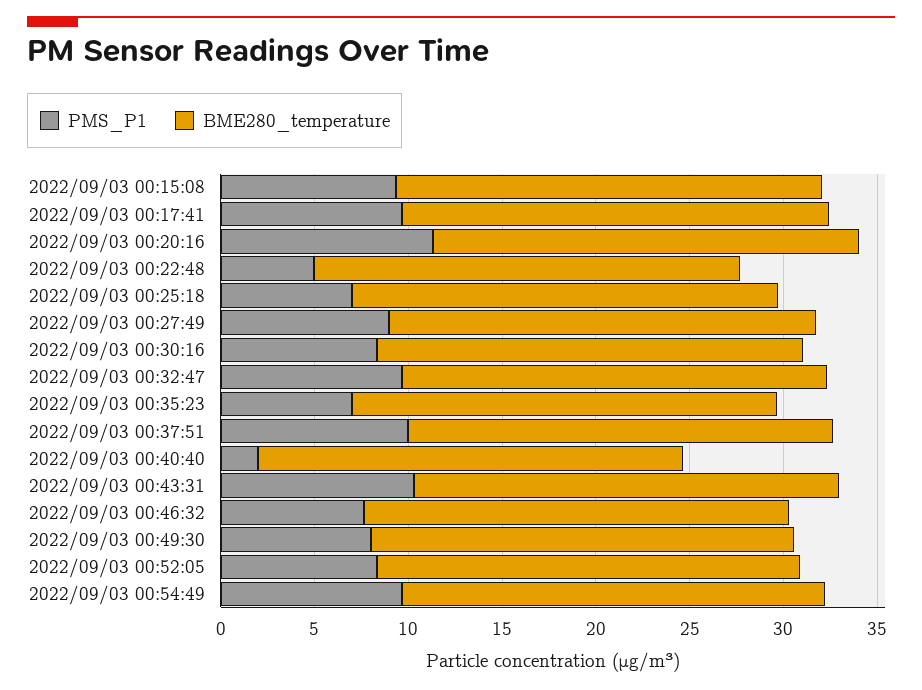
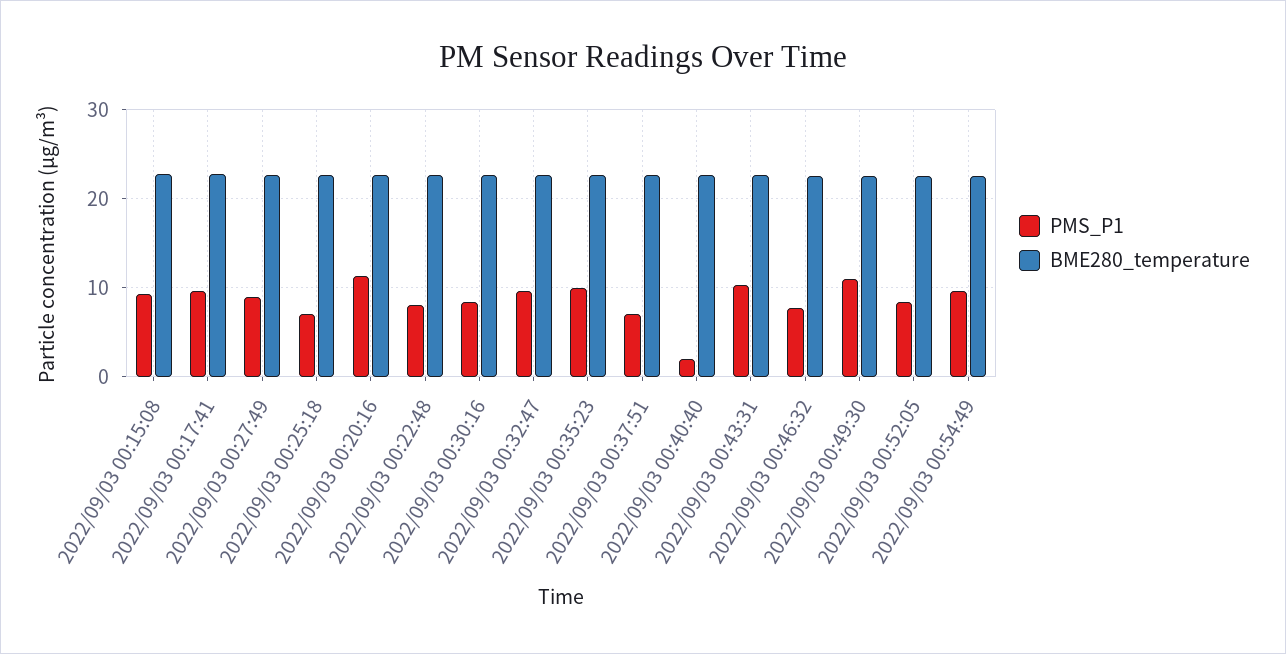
  {
    "PMS_P1": {
      "2022/09/03 00:15:08": 9,
      "2022/09/03 00:17:41": 10,
      "2022/09/03 00:20:16": 11,
-     "2022/09/03 00:22:48": 5,
+     "2022/09/03 00:22:48": 8,
      "2022/09/03 00:25:18": 7,
      "2022/09/03 00:27:49": 9,
      "2022/09/03 00:30:16": 8,
      "2022/09/03 00:32:47": 10,
-     "2022/09/03 00:35:23": 7,
+     "2022/09/03 00:35:23": 10,
-     "2022/09/03 00:37:51": 10,
+     "2022/09/03 00:37:51": 7,
      "2022/09/03 00:40:40": 2,
      "2022/09/03 00:43:31": 10,
      "2022/09/03 00:46:32": 8,
-     "2022/09/03 00:49:30": 8,
+     "2022/09/03 00:49:30": 11,
      "2022/09/03 00:52:05": 8,
      "2022/09/03 00:54:49": 10
    },
    "BME280_temperature": {
      "2022/09/03 00:15:08": 23,
      "2022/09/03 00:17:41": 23,
      "2022/09/03 00:20:16": 23,
      "2022/09/03 00:22:48": 23,
      "2022/09/03 00:25:18": 23,
      "2022/09/03 00:27:49": 23,
      "2022/09/03 00:30:16": 23,
      "2022/09/03 00:32:47": 23,
      "2022/09/03 00:35:23": 23,
      "2022/09/03 00:37:51": 23,
      "2022/09/03 00:40:40": 23,
      "2022/09/03 00:43:31": 23,
      "2022/09/03 00:46:32": 23,
      "2022/09/03 00:49:30": 23,
      "2022/09/03 00:52:05": 23,
      "2022/09/03 00:54:49": 23
    }
  }

